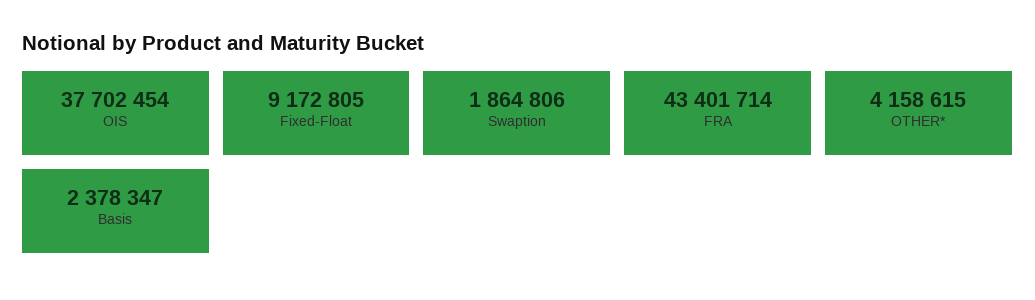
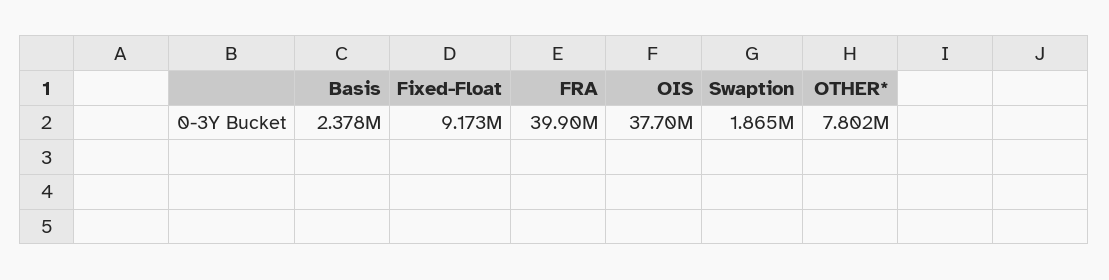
  {
    "OIS": 37702454,
    "Fixed-Float": 9172805,
    "Swaption": 1864806,
-   "FRA": 43401714,
+   "FRA": 39900000,
-   "OTHER*": 4158615,
+   "OTHER*": 7802000,
    "Basis": 2378347
  }

